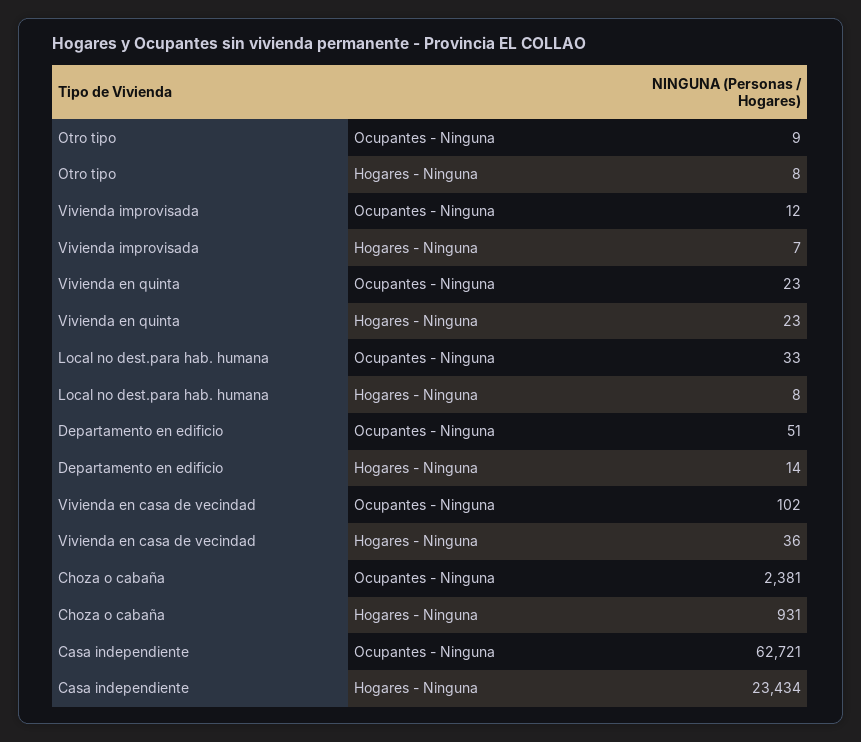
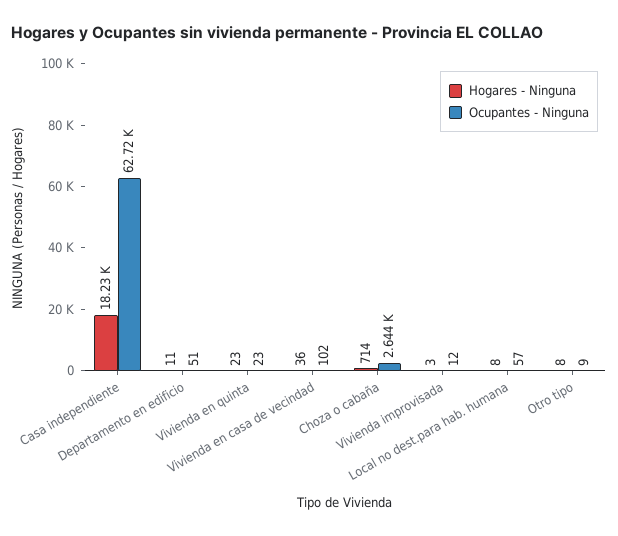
  {
    "Ocupantes - Ninguna": {
      "Otro tipo": 9,
      "Vivienda improvisada": 12,
      "Vivienda en quinta": 23,
-     "Local no dest.para hab. humana": 33,
+     "Local no dest.para hab. humana": 57,
      "Departamento en edificio": 51,
      "Vivienda en casa de vecindad": 102,
-     "Choza o cabaña": 2381,
+     "Choza o cabaña": 2644,
      "Casa independiente": 62721
    },
    "Hogares - Ninguna": {
      "Otro tipo": 8,
-     "Vivienda improvisada": 7,
+     "Vivienda improvisada": 3,
      "Vivienda en quinta": 23,
      "Local no dest.para hab. humana": 8,
-     "Departamento en edificio": 14,
+     "Departamento en edificio": 11,
      "Vivienda en casa de vecindad": 36,
-     "Choza o cabaña": 931,
+     "Choza o cabaña": 714,
-     "Casa independiente": 23434
+     "Casa independiente": 18230
    }
  }

